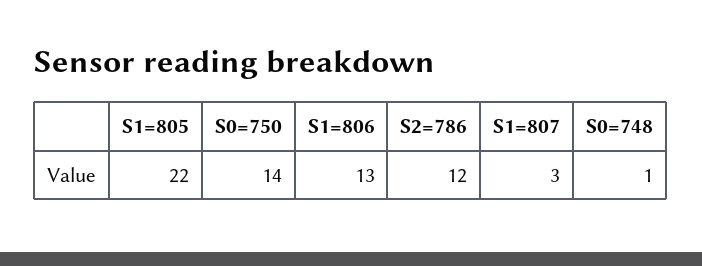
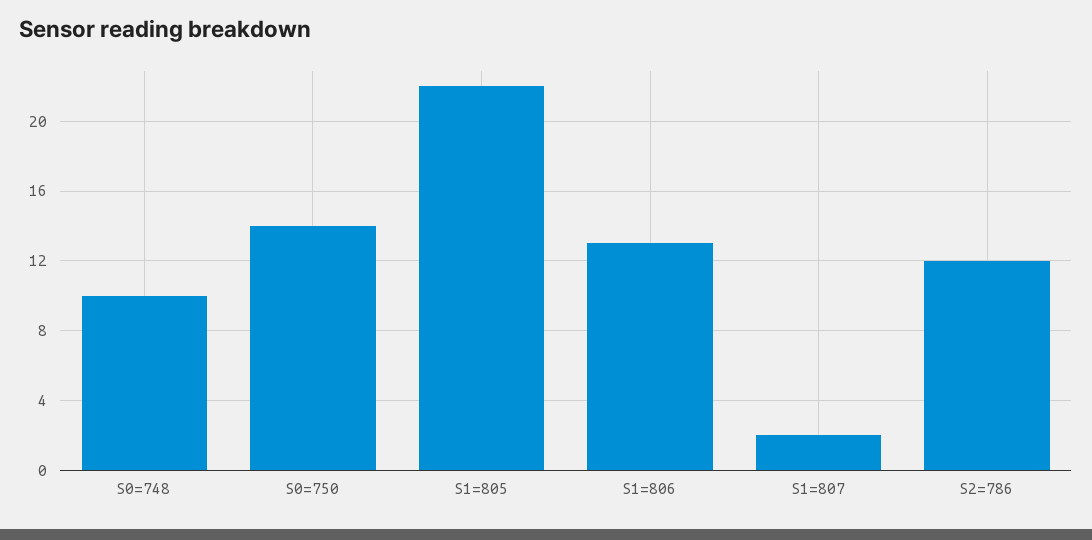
  {
    "S1=805": 22,
    "S0=750": 14,
    "S1=806": 13,
    "S2=786": 12,
-   "S1=807": 3,
+   "S1=807": 2,
-   "S0=748": 1
+   "S0=748": 10
  }

